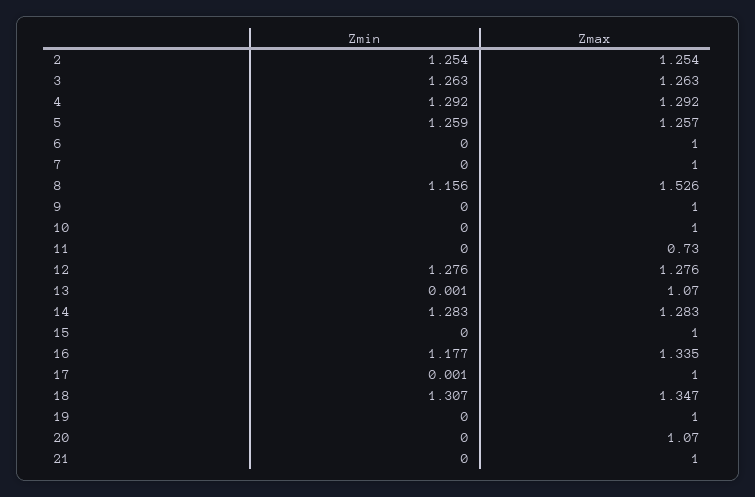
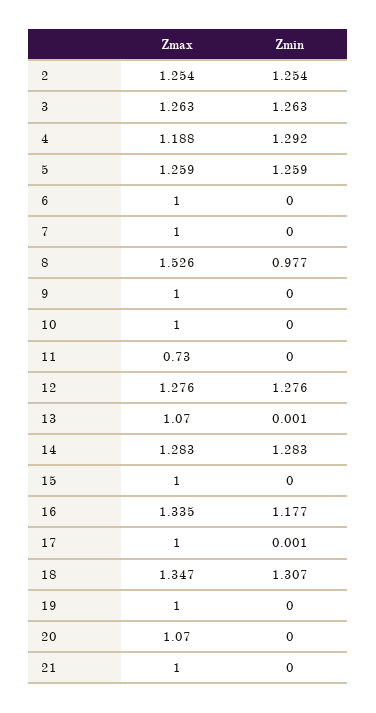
  {
    "Zmin": {
      "2": 1.254,
      "3": 1.263,
      "4": 1.292,
      "5": 1.259,
      "6": 0,
      "7": 0,
-     "8": 1.156,
+     "8": 0.977,
      "9": 0,
      "10": 0,
      "11": 0,
      "12": 1.276,
      "13": 0.001,
      "14": 1.283,
      "15": 0,
      "16": 1.177,
      "17": 0.001,
      "18": 1.307,
      "19": 0,
      "20": 0,
      "21": 0
    },
    "Zmax": {
      "2": 1.254,
      "3": 1.263,
-     "4": 1.292,
+     "4": 1.188,
-     "5": 1.257,
+     "5": 1.259,
      "6": 1,
      "7": 1,
      "8": 1.526,
      "9": 1,
      "10": 1,
      "11": 0.73,
      "12": 1.276,
      "13": 1.07,
      "14": 1.283,
      "15": 1,
      "16": 1.335,
      "17": 1,
      "18": 1.347,
      "19": 1,
      "20": 1.07,
      "21": 1
    }
  }

